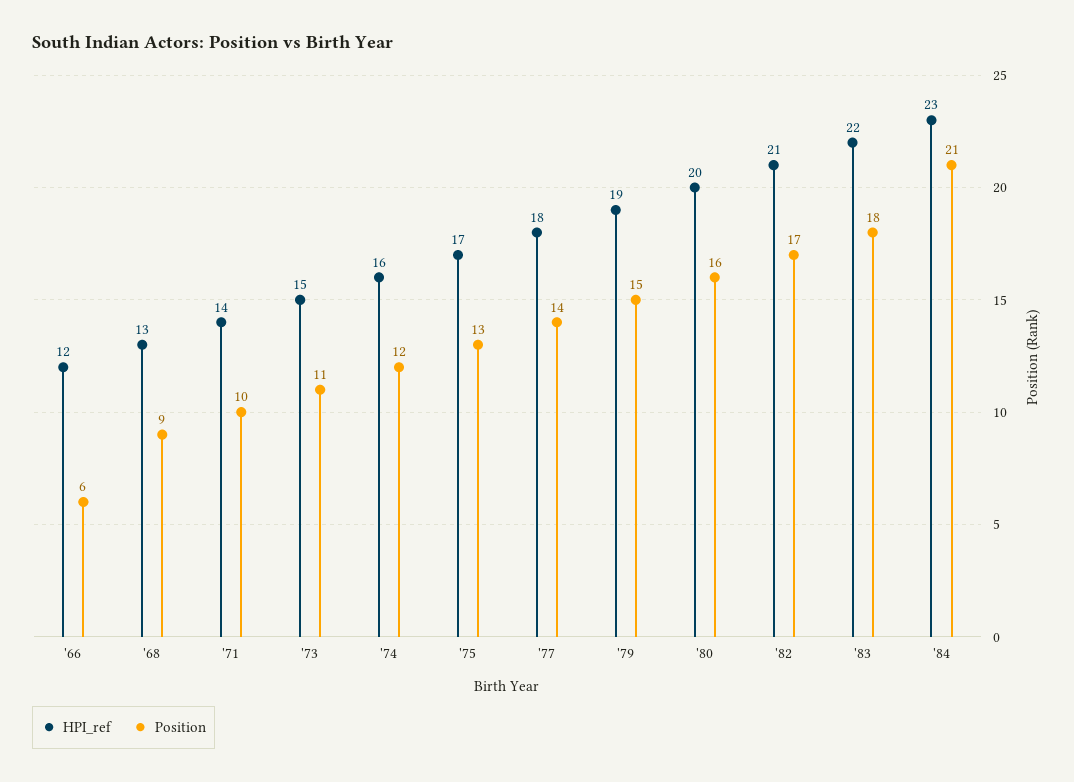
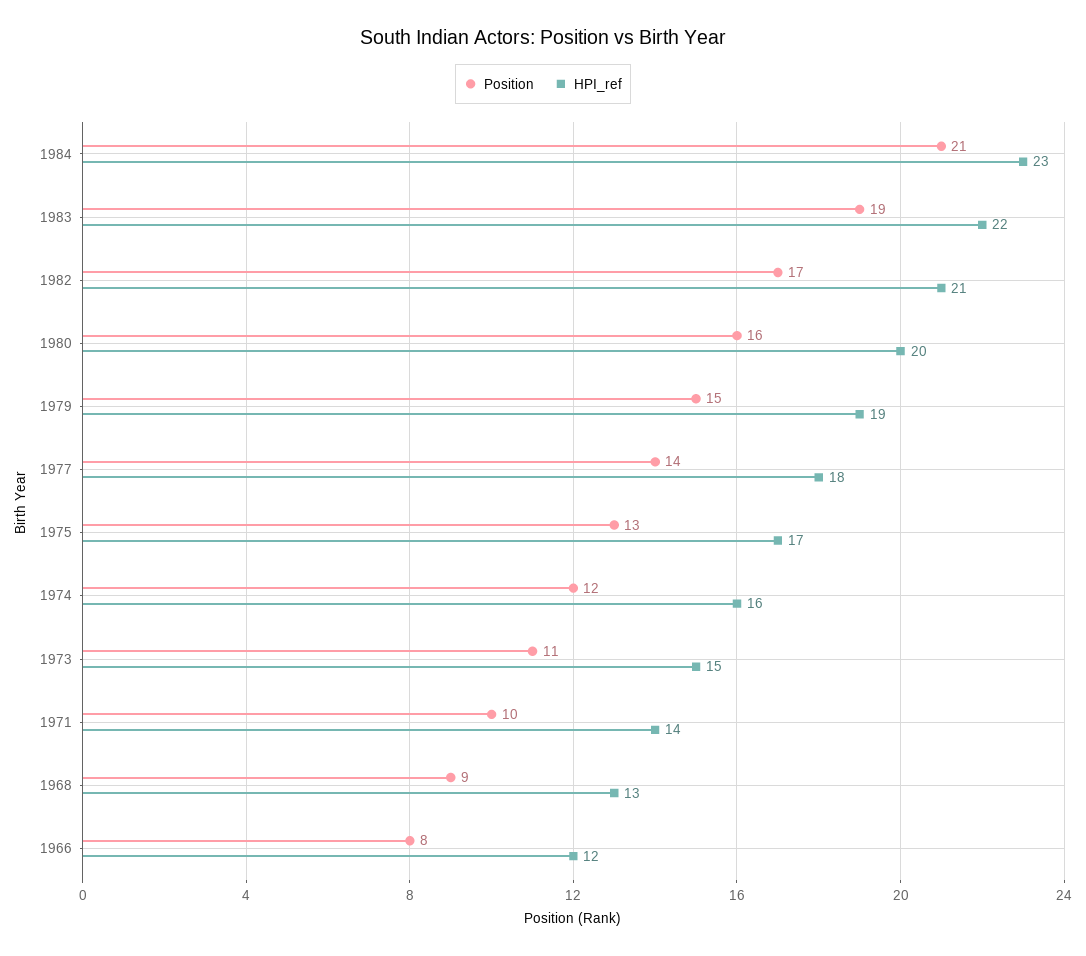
  {
    "HPI_ref": {
      "'66": 12,
      "'68": 13,
      "'71": 14,
      "'73": 15,
      "'74": 16,
      "'75": 17,
      "'77": 18,
      "'79": 19,
      "'80": 20,
      "'82": 21,
      "'83": 22,
      "'84": 23
    },
    "Position": {
-     "'66": 6,
+     "'66": 8,
      "'68": 9,
      "'71": 10,
      "'73": 11,
      "'74": 12,
      "'75": 13,
      "'77": 14,
      "'79": 15,
      "'80": 16,
      "'82": 17,
-     "'83": 18,
+     "'83": 19,
      "'84": 21
    }
  }

